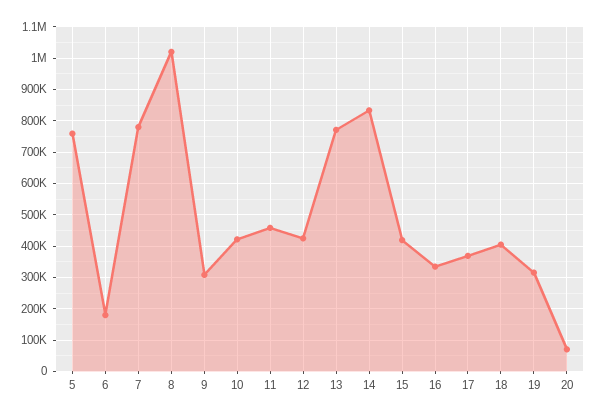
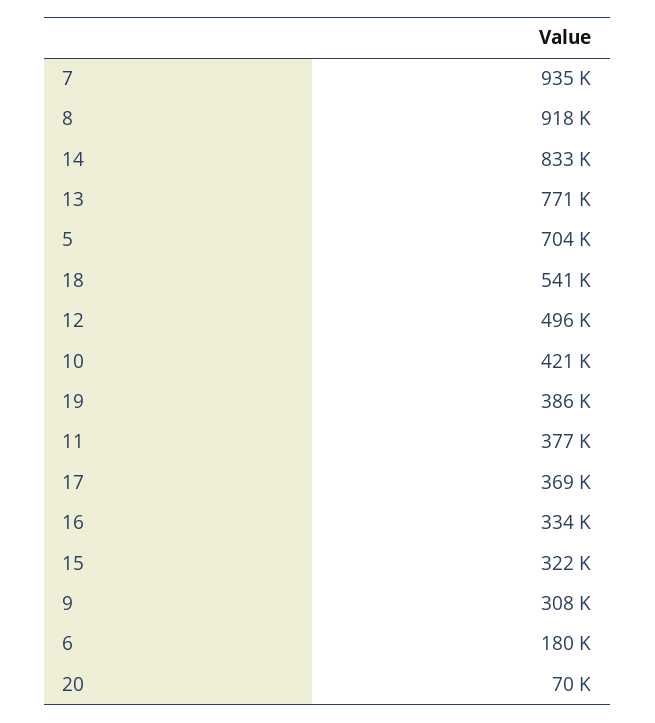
  {
-   "5": 760000,
+   "5": 704000,
    "6": 180000,
-   "7": 780000,
+   "7": 935000,
-   "8": 1020000,
+   "8": 918000,
    "9": 308000,
    "10": 421000,
-   "11": 460000,
+   "11": 377000,
-   "12": 420000,
+   "12": 496000,
    "13": 771000,
    "14": 833000,
-   "15": 420000,
+   "15": 322000,
    "16": 334000,
    "17": 369000,
-   "18": 400000,
+   "18": 541000,
-   "19": 320000,
+   "19": 386000,
    "20": 70000
  }

